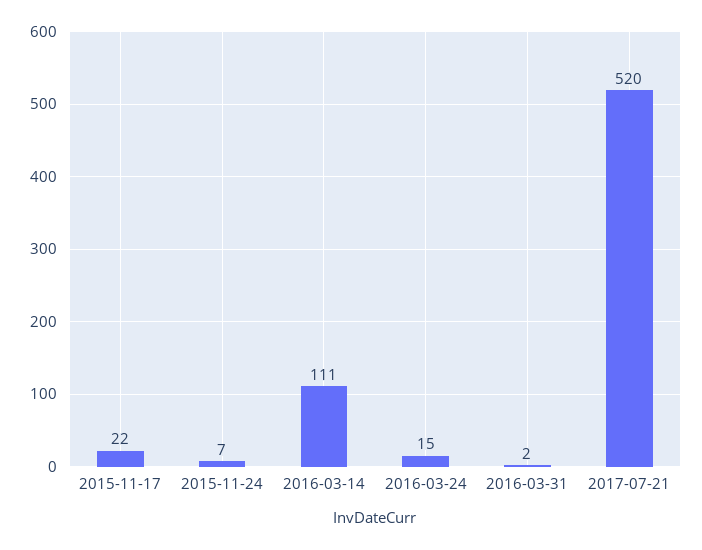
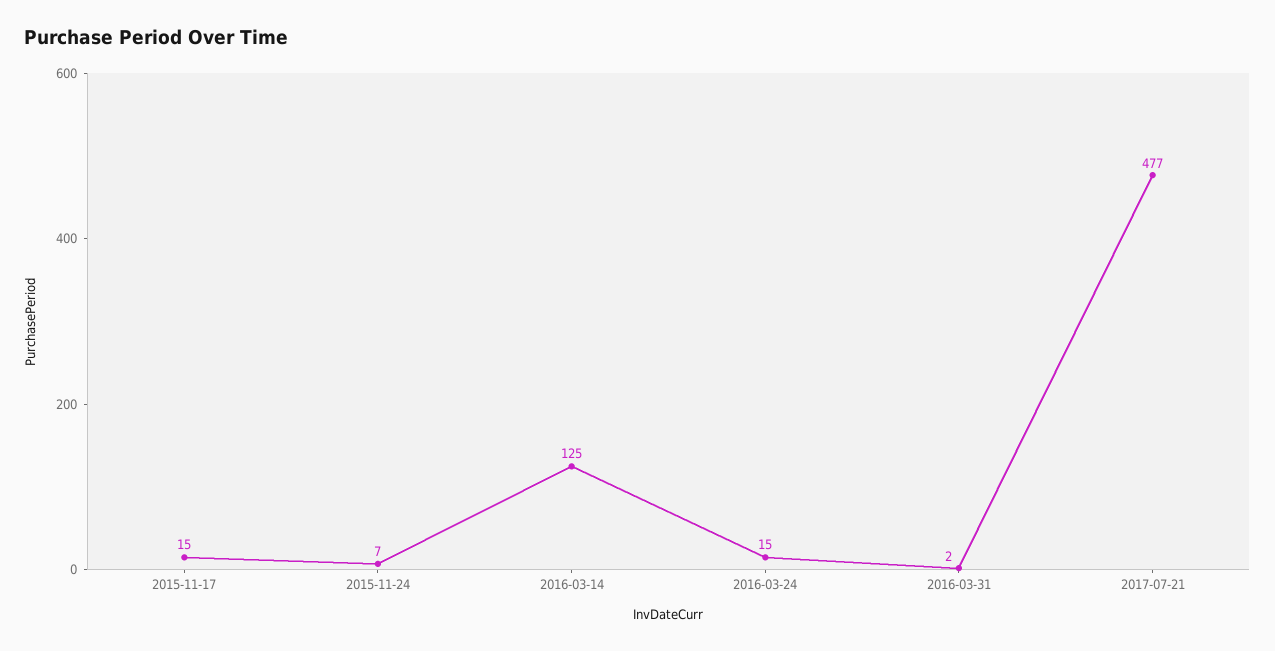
  {
-   "2015-11-17": 22,
+   "2015-11-17": 15,
    "2015-11-24": 7,
-   "2016-03-14": 111,
+   "2016-03-14": 125,
    "2016-03-24": 15,
    "2016-03-31": 2,
-   "2017-07-21": 520
+   "2017-07-21": 477
  }

